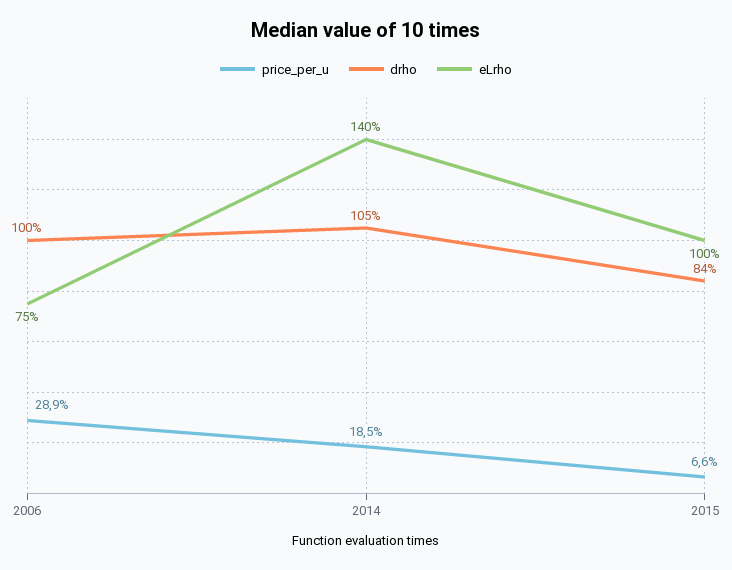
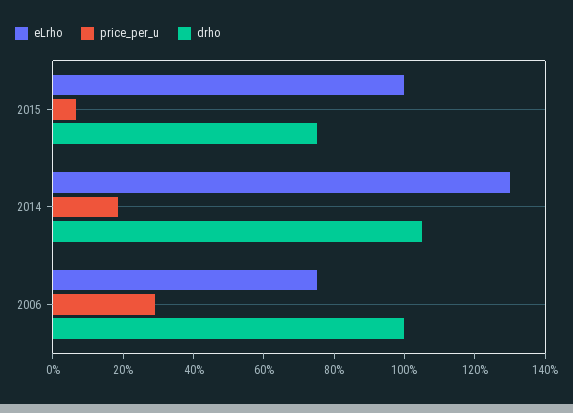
  {
    "price_per_u": {
      "2006": 28.9,
      "2014": 18.5,
      "2015": 6.6
    },
    "drho": {
      "2006": 100,
      "2014": 105,
-     "2015": 84
+     "2015": 75
    },
    "eLrho": {
      "2006": 75,
-     "2014": 140,
+     "2014": 130,
      "2015": 100
    }
  }

